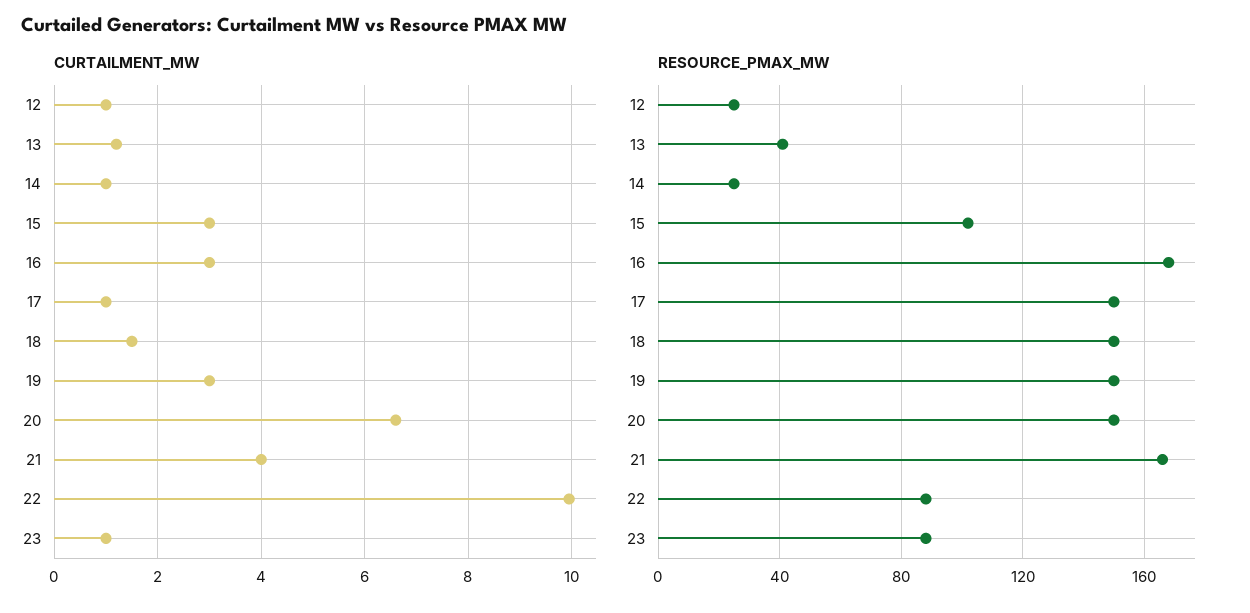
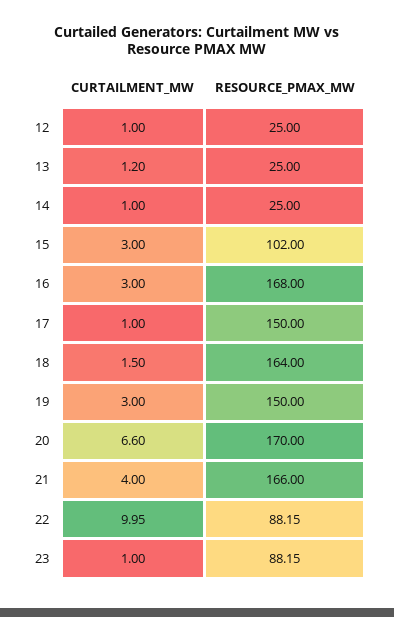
  {
    "CURTAILMENT_MW": {
      "12": 1,
      "13": 1.2,
      "14": 1,
      "15": 3,
      "16": 3,
      "17": 1,
      "18": 1.5,
      "19": 3,
      "20": 6.6,
      "21": 4,
      "22": 9.95,
      "23": 1
    },
    "RESOURCE_PMAX_MW": {
      "12": 25,
-     "13": 40,
+     "13": 25,
      "14": 25,
      "15": 102,
      "16": 168,
      "17": 150,
-     "18": 150,
+     "18": 164,
      "19": 150,
-     "20": 150,
+     "20": 170,
      "21": 166,
      "22": 88.15,
      "23": 88.15
    }
  }

